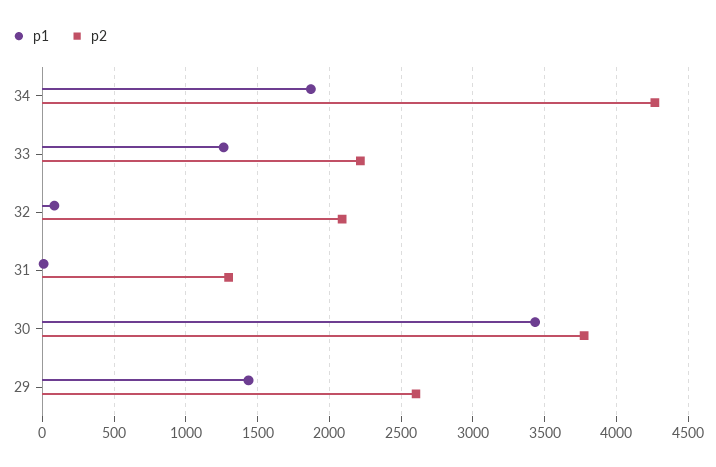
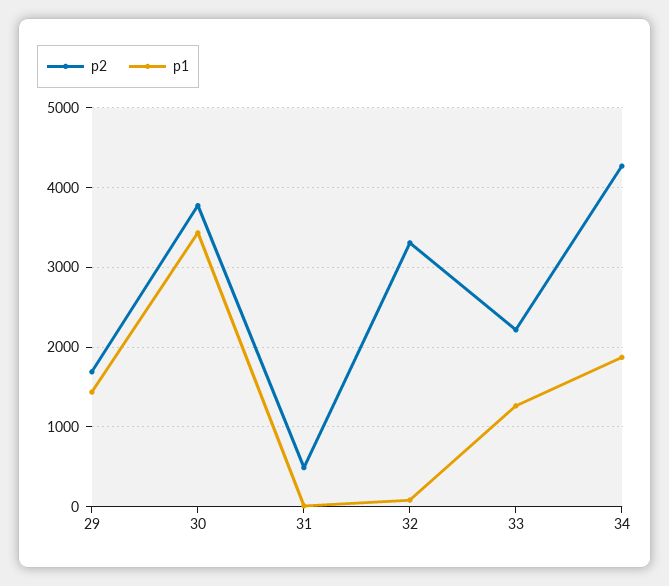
  {
    "p1": {
      "34": 1850,
      "33": 1250,
      "32": 100,
      "31": 0,
      "30": 3450,
      "29": 1450
    },
    "p2": {
      "34": 4250,
      "33": 2200,
-     "32": 2100,
+     "32": 3300,
-     "31": 1300,
+     "31": 500,
      "30": 3800,
-     "29": 2600
+     "29": 1700
    }
  }

